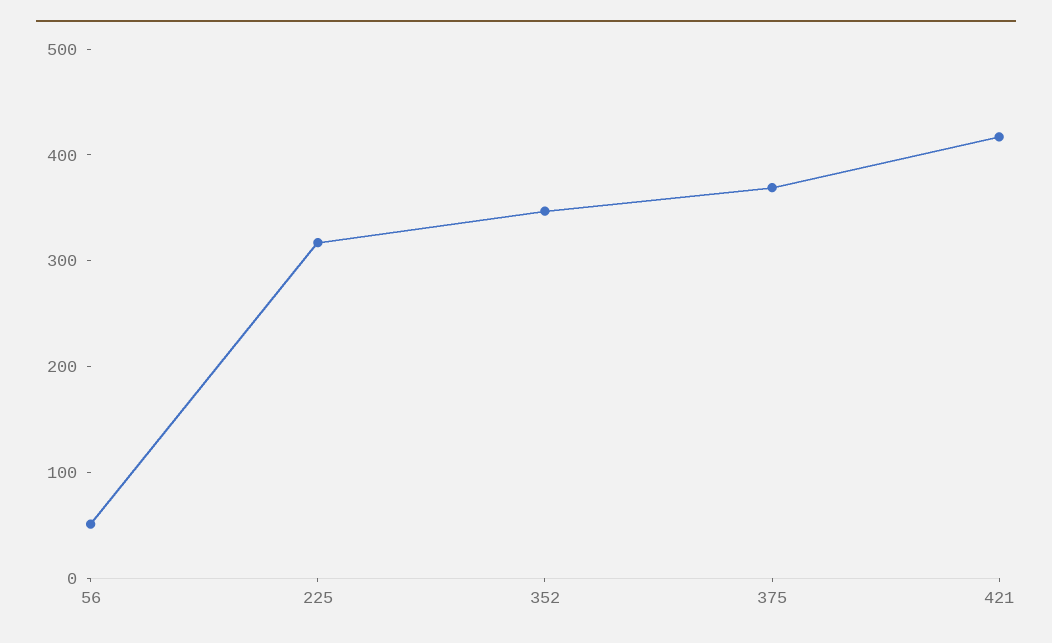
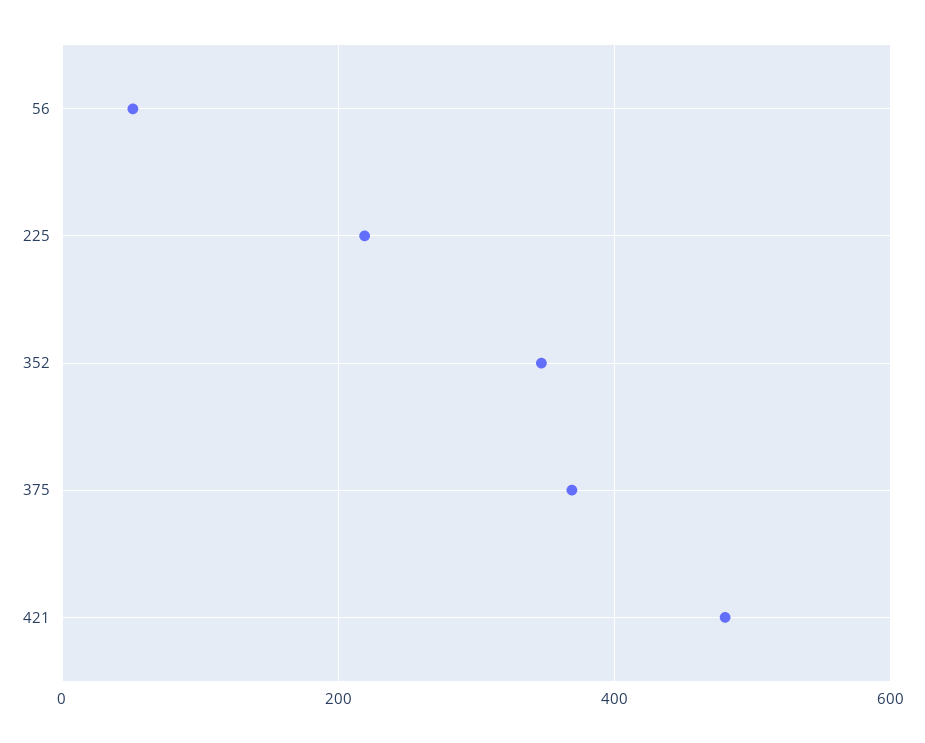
  {
    "56": 60,
-   "225": 320,
+   "225": 220,
    "352": 340,
    "375": 360,
-   "421": 420
+   "421": 480
  }

